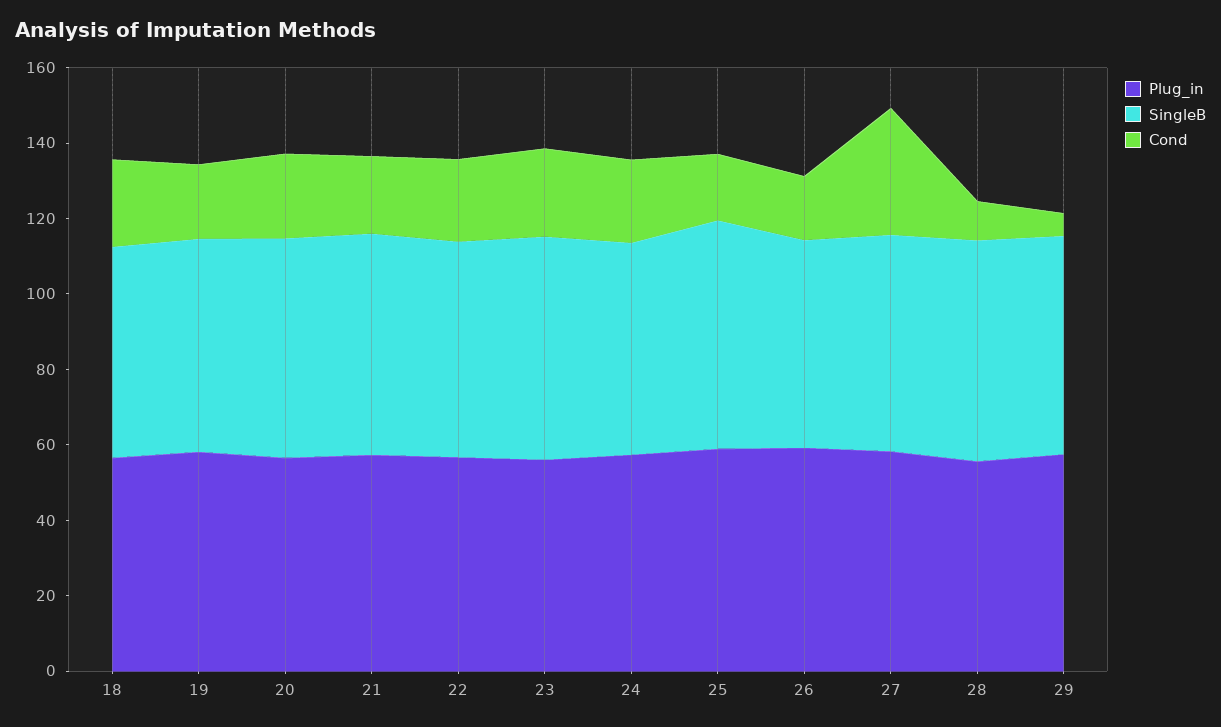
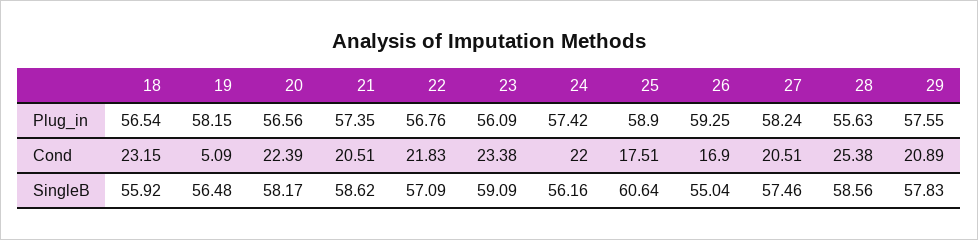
  {
    "Plug_in": {
      "18": 56.54,
      "19": 58.15,
      "20": 56.56,
      "21": 57.35,
      "22": 56.76,
      "23": 56.09,
      "24": 57.42,
      "25": 58.9,
      "26": 59.25,
      "27": 58.24,
      "28": 55.63,
      "29": 57.55
    },
    "SingleB": {
      "18": 55.92,
      "19": 56.48,
      "20": 58.17,
      "21": 58.62,
      "22": 57.09,
      "23": 59.09,
      "24": 56.16,
      "25": 60.64,
      "26": 55.04,
      "27": 57.46,
      "28": 58.56,
      "29": 57.83
    },
    "Cond": {
      "18": 23.15,
-     "19": 20,
+     "19": 5.09,
      "20": 22.39,
      "21": 20.51,
      "22": 21.83,
      "23": 23.38,
      "24": 22,
      "25": 17.51,
      "26": 16.9,
-     "27": 35,
+     "27": 20.51,
-     "28": 10,
+     "28": 25.38,
-     "29": 5
+     "29": 20.89
    }
  }

